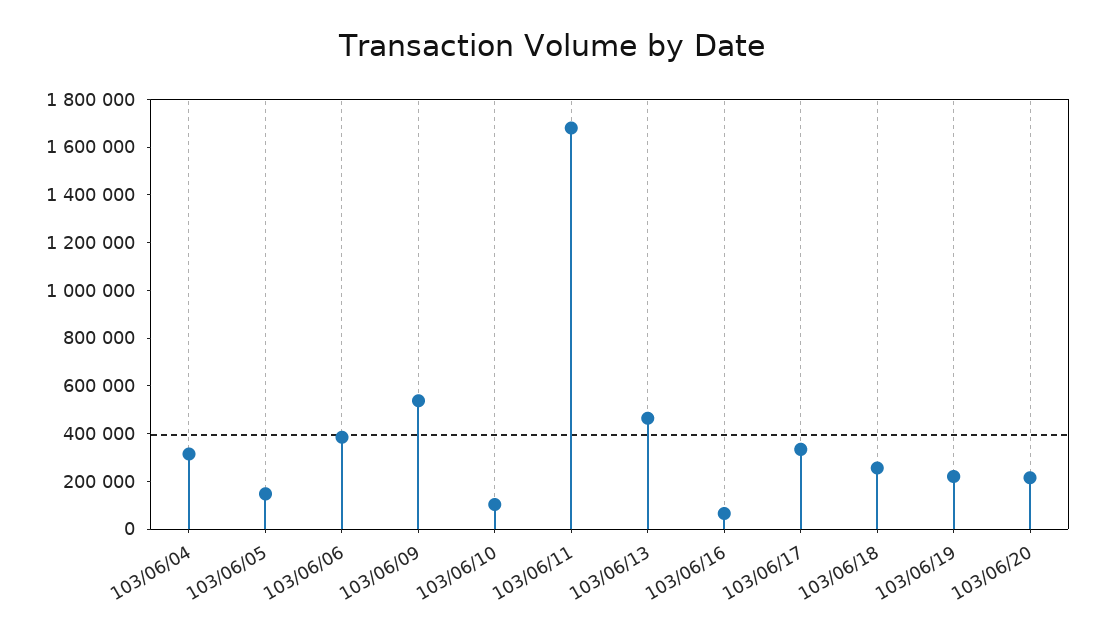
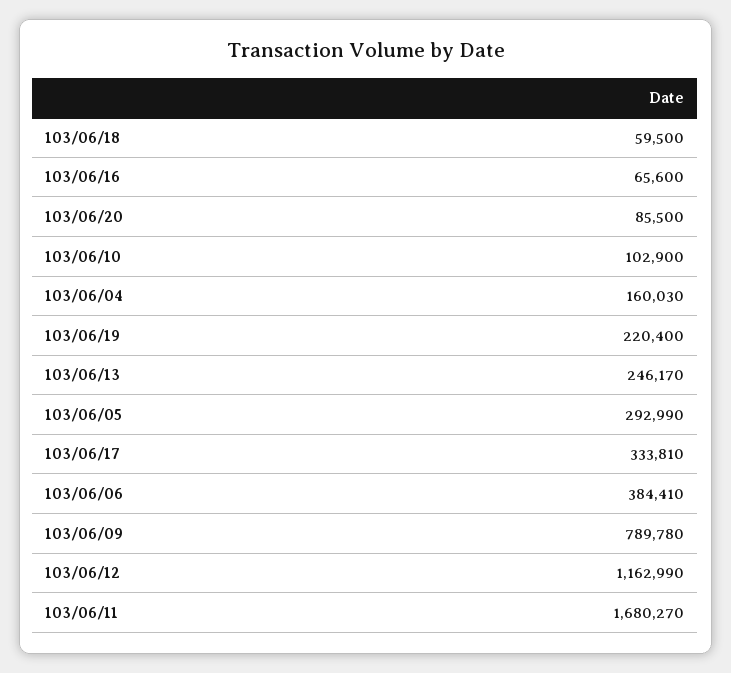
  {
-   "103/06/04": 300000,
+   "103/06/04": 160030,
-   "103/06/05": 150000,
+   "103/06/05": 292990,
    "103/06/06": 384410,
-   "103/06/09": 550000,
+   "103/06/09": 789780,
    "103/06/10": 102900,
    "103/06/11": 1680270,
-   "103/06/13": 450000,
+   "103/06/13": 246170,
    "103/06/16": 65600,
    "103/06/17": 333810,
-   "103/06/18": 250000,
+   "103/06/18": 59500,
    "103/06/19": 220400,
-   "103/06/20": 200000
+   "103/06/20": 85500,
+   "103/06/12": 1162990
  }

